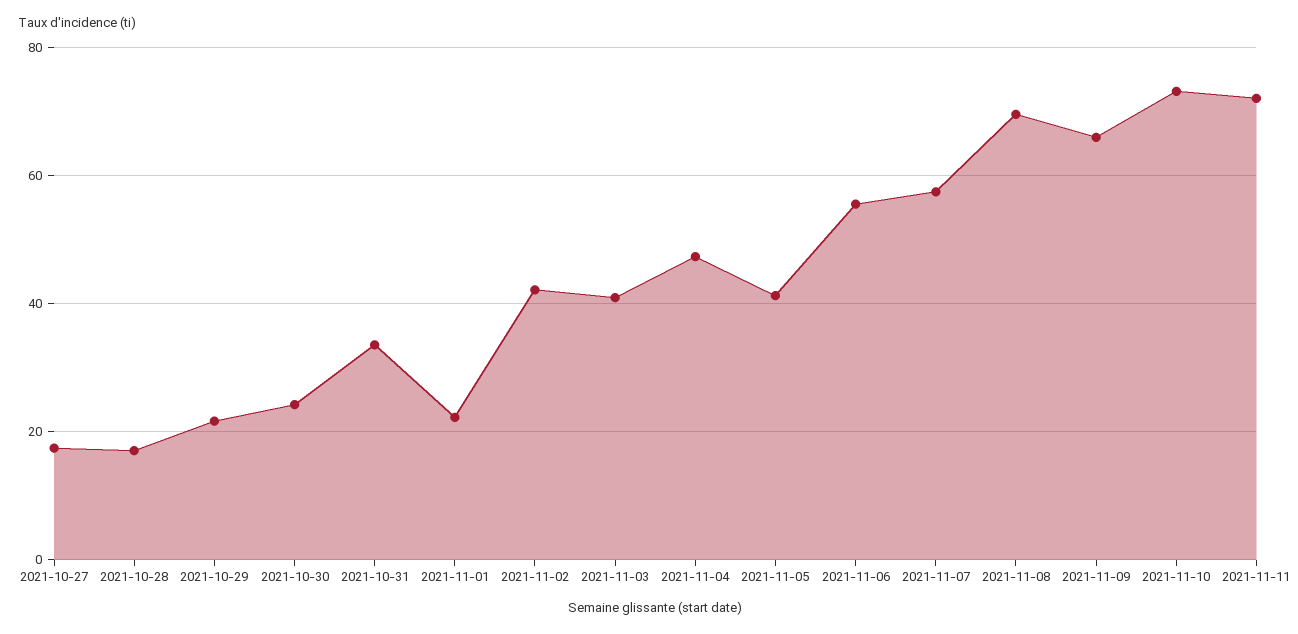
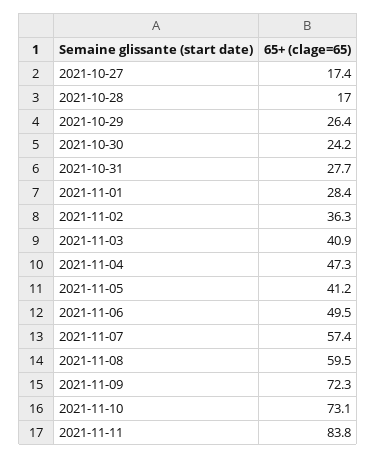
  {
    "2021-10-27": 17.4,
    "2021-10-28": 17,
-   "2021-10-29": 22,
+   "2021-10-29": 26.4,
    "2021-10-30": 24.2,
-   "2021-10-31": 34,
+   "2021-10-31": 27.7,
-   "2021-11-01": 22,
+   "2021-11-01": 28.4,
-   "2021-11-02": 42,
+   "2021-11-02": 36.3,
    "2021-11-03": 40.9,
    "2021-11-04": 47.3,
    "2021-11-05": 41.2,
-   "2021-11-06": 56,
+   "2021-11-06": 49.5,
    "2021-11-07": 57.4,
-   "2021-11-08": 70,
+   "2021-11-08": 59.5,
-   "2021-11-09": 66,
+   "2021-11-09": 72.3,
    "2021-11-10": 73.1,
-   "2021-11-11": 72
+   "2021-11-11": 83.8
  }

